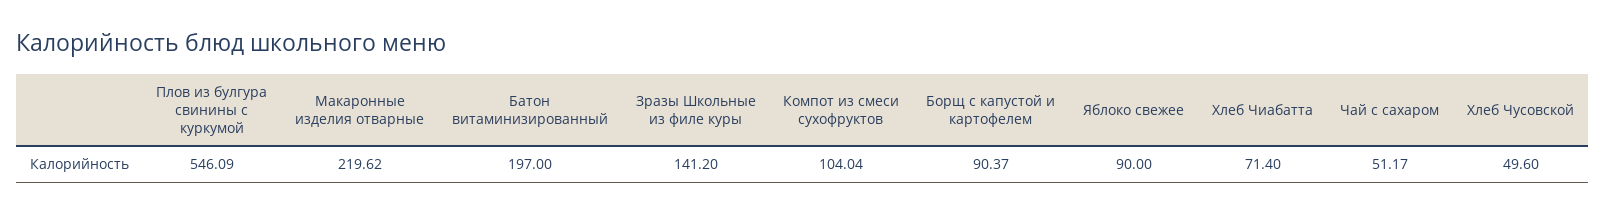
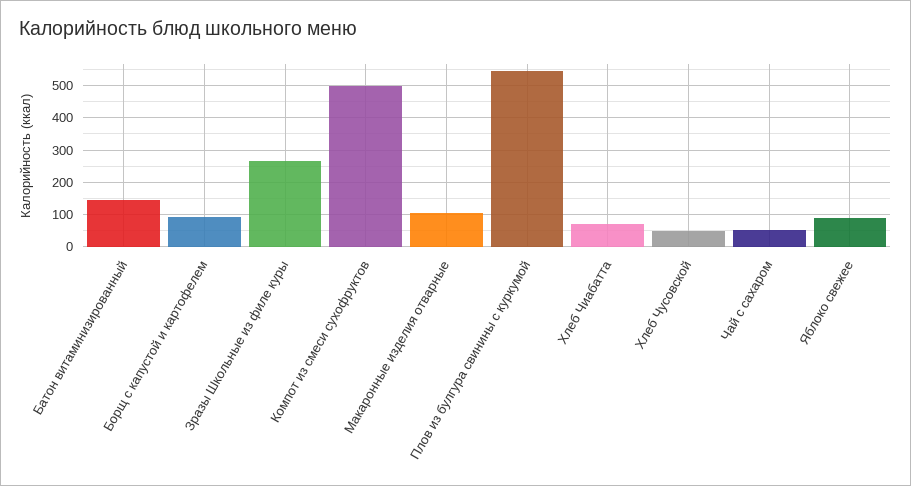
  {
    "Плов из булгура свинины с куркумой": 546.09,
-   "Макаронные изделия отварные": 219.62,
+   "Макаронные изделия отварные": 100,
-   "Батон витаминизированный": 197,
+   "Батон витаминизированный": 140,
-   "Зразы Школьные из филе куры": 141.2,
+   "Зразы Школьные из филе куры": 260,
-   "Компот из смеси сухофруктов": 104.04,
+   "Компот из смеси сухофруктов": 500,
    "Борщ с капустой и картофелем": 90.37,
    "Яблоко свежее": 90,
    "Хлеб Чиабатта": 71.4,
    "Чай с сахаром": 51.17,
    "Хлеб Чусовской": 49.6
  }

